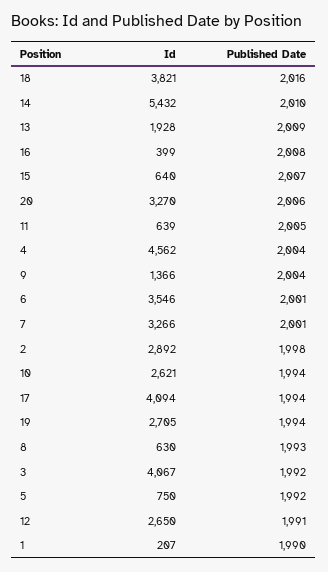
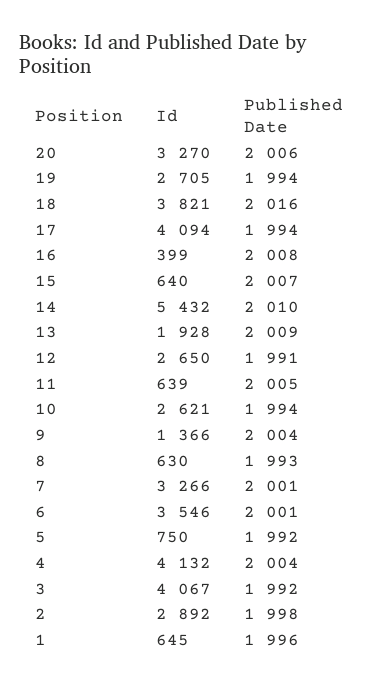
  {
    "Id": {
      "18": 3821,
      "14": 5432,
      "13": 1928,
      "16": 399,
      "15": 640,
      "20": 3270,
      "11": 639,
-     "4": 4562,
+     "4": 4132,
      "9": 1366,
      "6": 3546,
      "7": 3266,
      "2": 2892,
      "10": 2621,
      "17": 4094,
      "19": 2705,
      "8": 630,
      "3": 4067,
      "5": 750,
      "12": 2650,
-     "1": 207
+     "1": 645
    },
    "Published Date": {
      "18": 2016,
      "14": 2010,
      "13": 2009,
      "16": 2008,
      "15": 2007,
      "20": 2006,
      "11": 2005,
      "4": 2004,
      "9": 2004,
      "6": 2001,
      "7": 2001,
      "2": 1998,
      "10": 1994,
      "17": 1994,
      "19": 1994,
      "8": 1993,
      "3": 1992,
      "5": 1992,
      "12": 1991,
-     "1": 1990
+     "1": 1996
    }
  }

